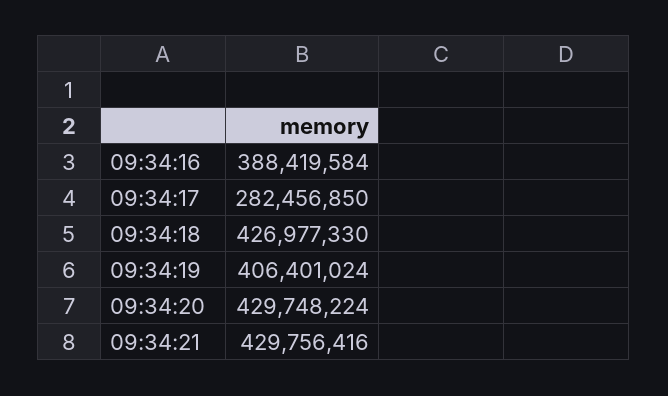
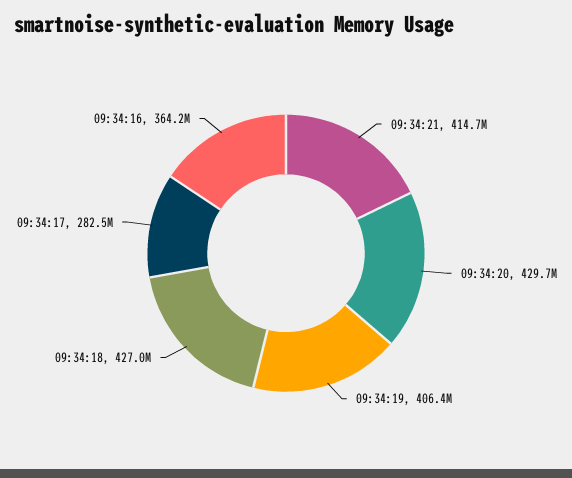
  {
-   "09:34:16": 388419584,
+   "09:34:16": 364200000,
    "09:34:17": 282456850,
    "09:34:18": 426977330,
    "09:34:19": 406401024,
    "09:34:20": 429748224,
-   "09:34:21": 429756416
+   "09:34:21": 414700000
  }

